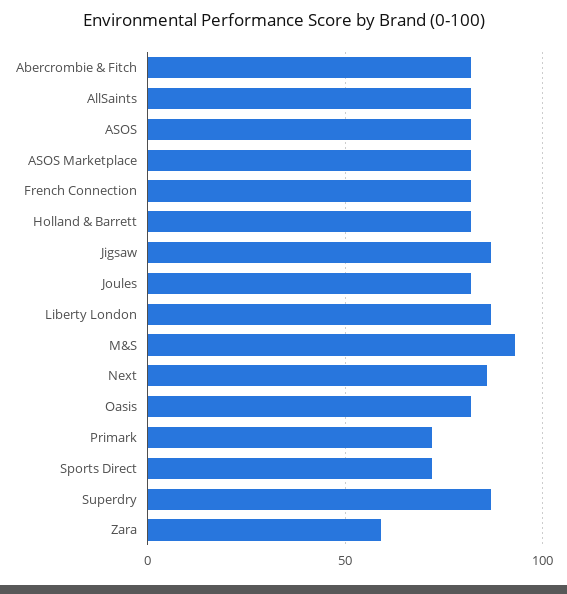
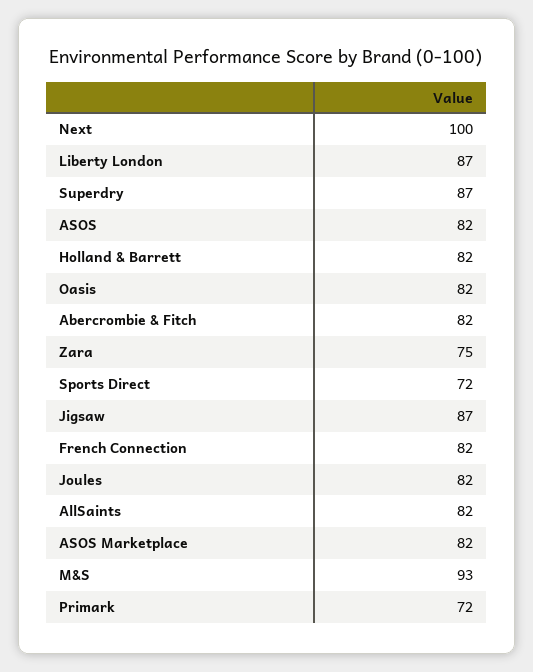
  {
    "Abercrombie & Fitch": 82,
    "AllSaints": 82,
    "ASOS": 82,
    "ASOS Marketplace": 82,
    "French Connection": 82,
    "Holland & Barrett": 82,
    "Jigsaw": 87,
    "Joules": 82,
    "Liberty London": 87,
    "M&S": 93,
-   "Next": 85,
+   "Next": 100,
    "Oasis": 82,
    "Primark": 72,
    "Sports Direct": 72,
    "Superdry": 87,
-   "Zara": 60
+   "Zara": 75
  }

